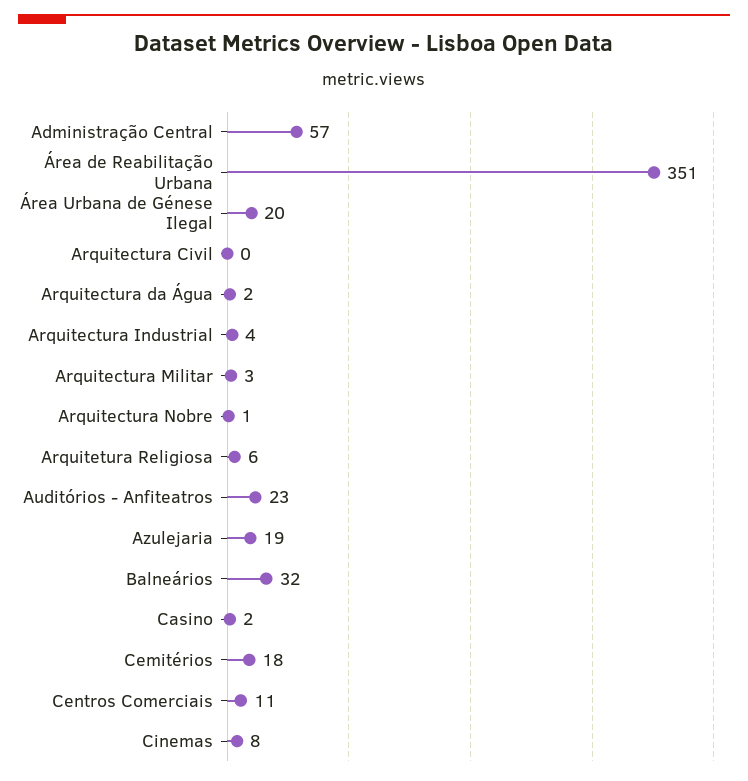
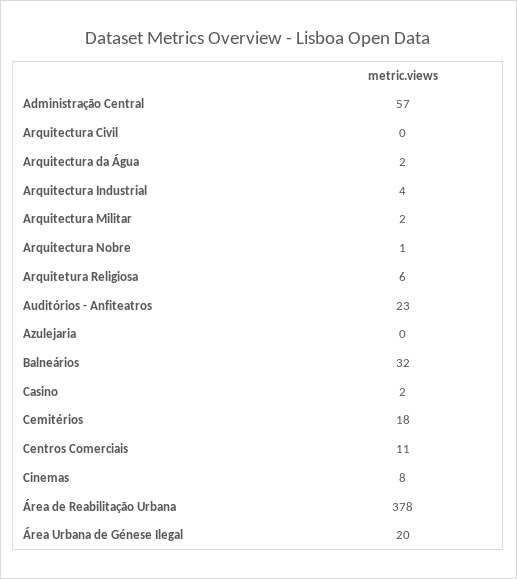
  {
    "Administração Central": 57,
-   "Área de Reabilitação Urbana": 351,
+   "Área de Reabilitação Urbana": 378,
    "Área Urbana de Génese Ilegal": 20,
    "Arquitectura Civil": 0,
    "Arquitectura da Água": 2,
    "Arquitectura Industrial": 4,
-   "Arquitectura Militar": 3,
+   "Arquitectura Militar": 2,
    "Arquitectura Nobre": 1,
    "Arquitetura Religiosa": 6,
    "Auditórios - Anfiteatros": 23,
-   "Azulejaria": 19,
+   "Azulejaria": 0,
    "Balneários": 32,
    "Casino": 2,
    "Cemitérios": 18,
    "Centros Comerciais": 11,
    "Cinemas": 8
  }

